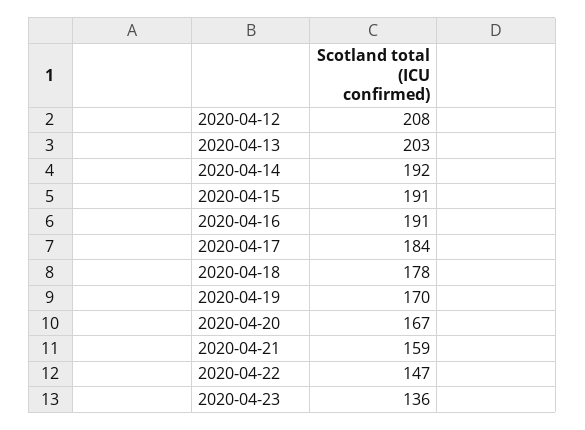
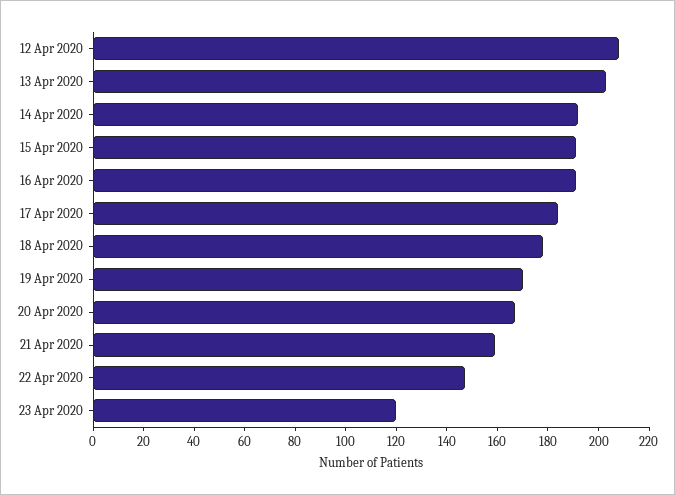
  {
    "2020-04-12": 208,
    "2020-04-13": 203,
    "2020-04-14": 192,
    "2020-04-15": 191,
    "2020-04-16": 191,
    "2020-04-17": 184,
    "2020-04-18": 178,
    "2020-04-19": 170,
    "2020-04-20": 167,
    "2020-04-21": 159,
    "2020-04-22": 147,
-   "2020-04-23": 136
+   "2020-04-23": 120
  }

